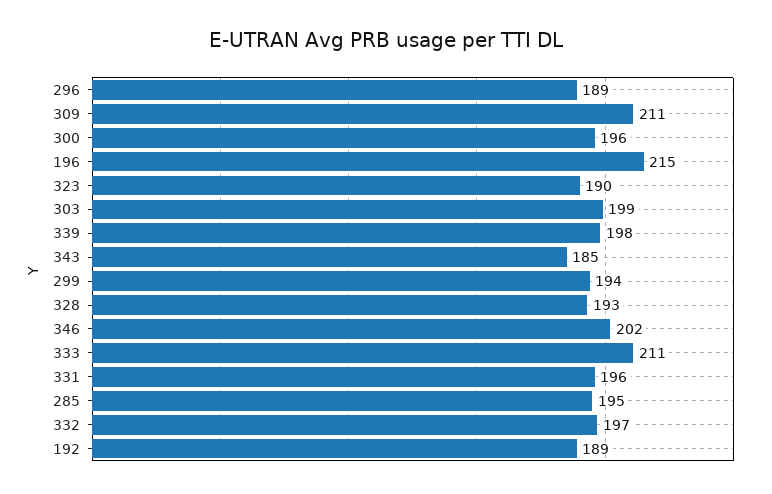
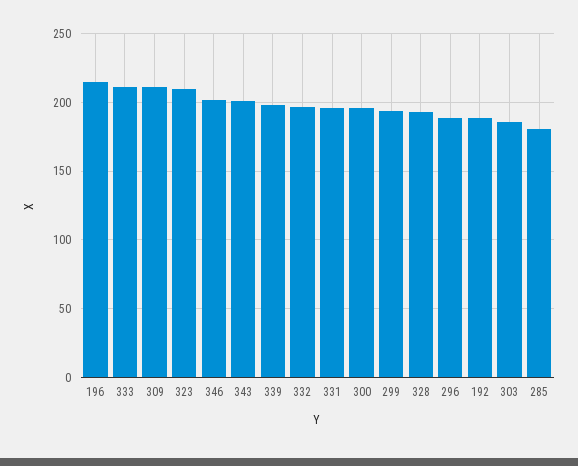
  {
    "296": 189,
    "309": 211,
    "300": 196,
    "196": 215,
-   "323": 190,
+   "323": 210,
-   "303": 199,
+   "303": 185,
    "339": 198,
-   "343": 185,
+   "343": 200,
    "299": 194,
    "328": 193,
    "346": 202,
    "333": 211,
    "331": 196,
-   "285": 195,
+   "285": 180,
    "332": 197,
    "192": 189
  }

